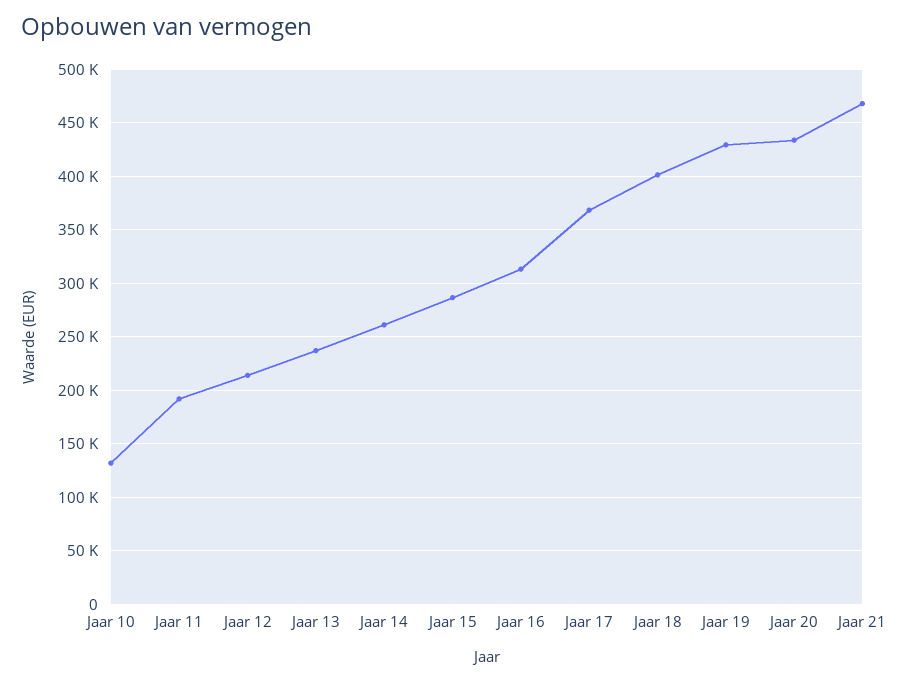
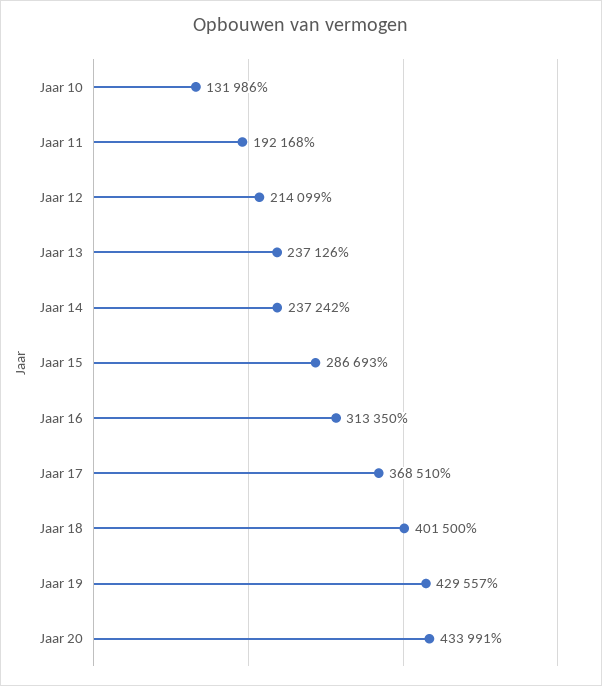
  {
    "Jaar 10": 131986,
    "Jaar 11": 192168,
    "Jaar 12": 214099,
    "Jaar 13": 237126,
-   "Jaar 14": 260000,
+   "Jaar 14": 237242,
    "Jaar 15": 286693,
    "Jaar 16": 313350,
    "Jaar 17": 368510,
    "Jaar 18": 401500,
    "Jaar 19": 429557,
-   "Jaar 20": 433991,
+   "Jaar 20": 433991
-   "Jaar 21": 470000
  }

